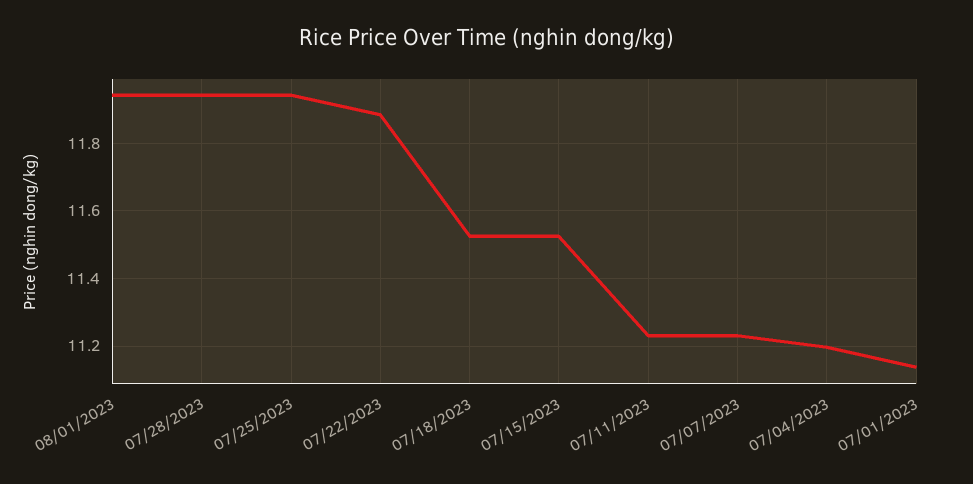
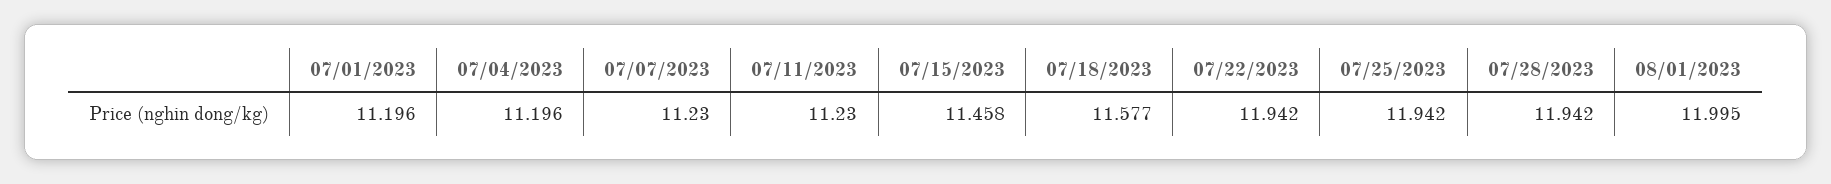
  {
-   "08/01/2023": 11.94,
+   "08/01/2023": 11.995,
    "07/28/2023": 11.942,
    "07/25/2023": 11.942,
-   "07/22/2023": 11.88,
+   "07/22/2023": 11.942,
-   "07/18/2023": 11.52,
+   "07/18/2023": 11.577,
-   "07/15/2023": 11.52,
+   "07/15/2023": 11.458,
    "07/11/2023": 11.23,
    "07/07/2023": 11.23,
    "07/04/2023": 11.196,
-   "07/01/2023": 11.14
+   "07/01/2023": 11.196
  }

